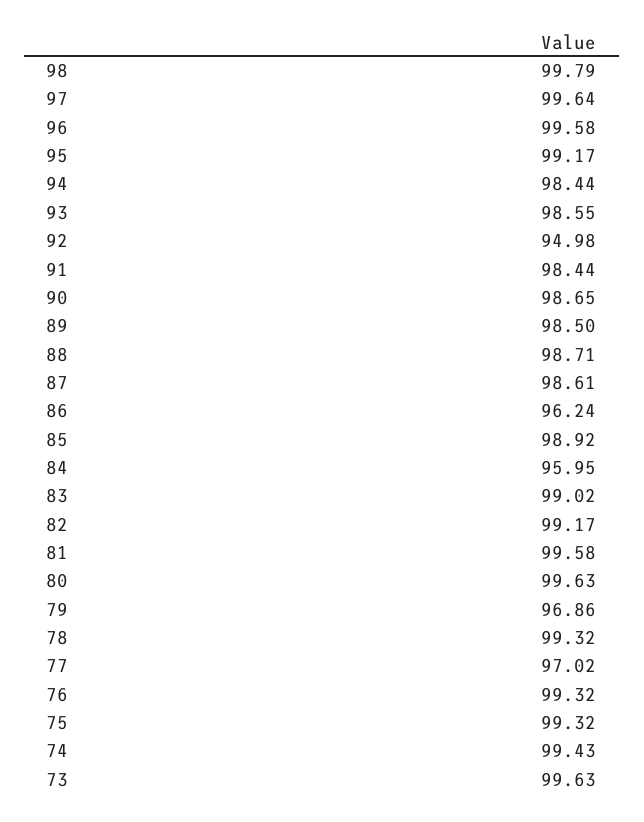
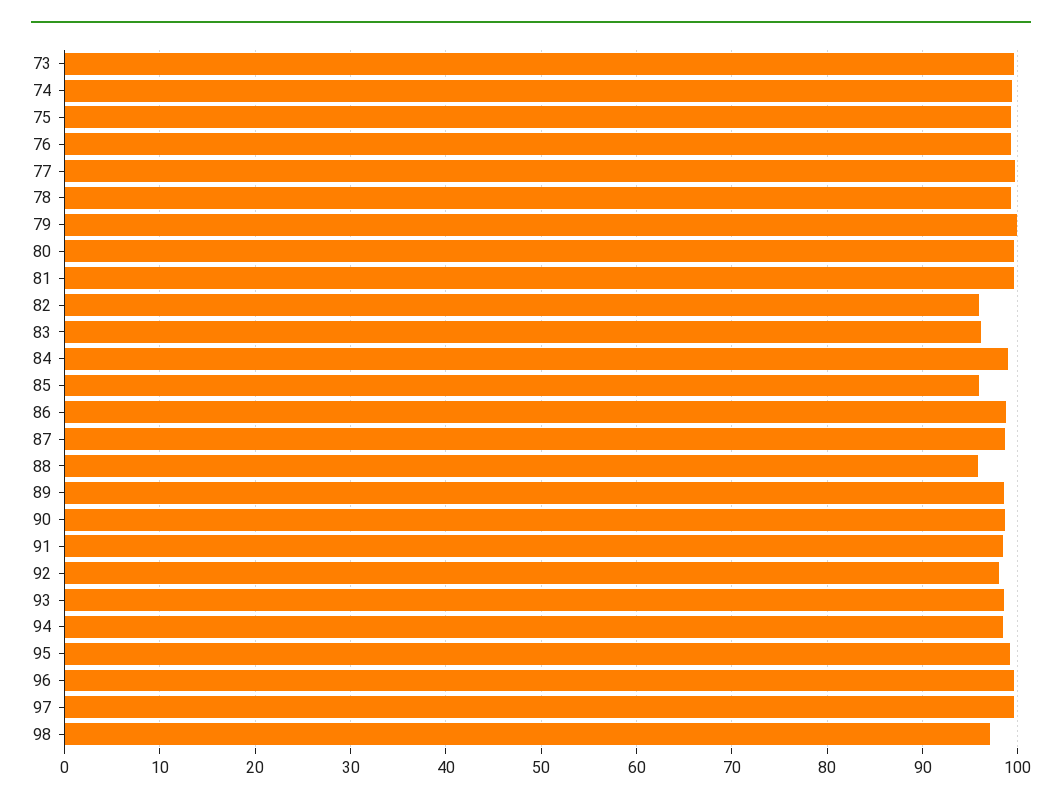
  {
-   "98": 99.79,
+   "98": 97,
    "97": 99.64,
    "96": 99.58,
    "95": 99.17,
    "94": 98.44,
    "93": 98.55,
-   "92": 94.98,
+   "92": 98,
    "91": 98.44,
    "90": 98.65,
    "89": 98.5,
-   "88": 98.71,
+   "88": 96,
    "87": 98.61,
-   "86": 96.24,
+   "86": 99,
-   "85": 98.92,
+   "85": 96,
-   "84": 95.95,
+   "84": 99,
-   "83": 99.02,
+   "83": 96,
-   "82": 99.17,
+   "82": 96,
    "81": 99.58,
    "80": 99.63,
-   "79": 96.86,
+   "79": 100,
    "78": 99.32,
-   "77": 97.02,
+   "77": 100,
    "76": 99.32,
    "75": 99.32,
    "74": 99.43,
    "73": 99.63
  }

